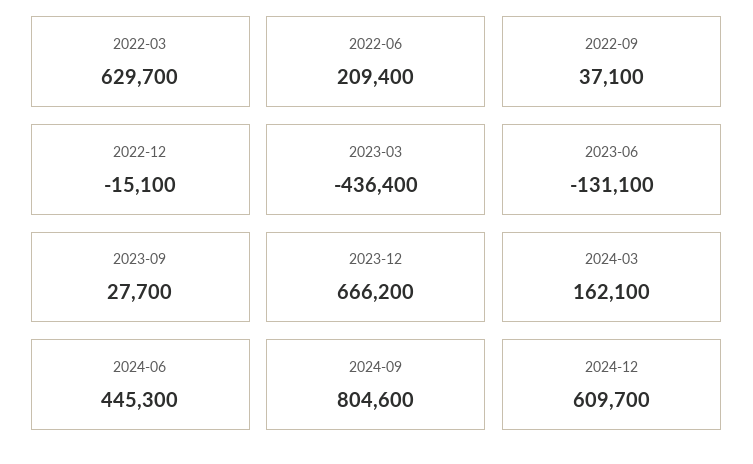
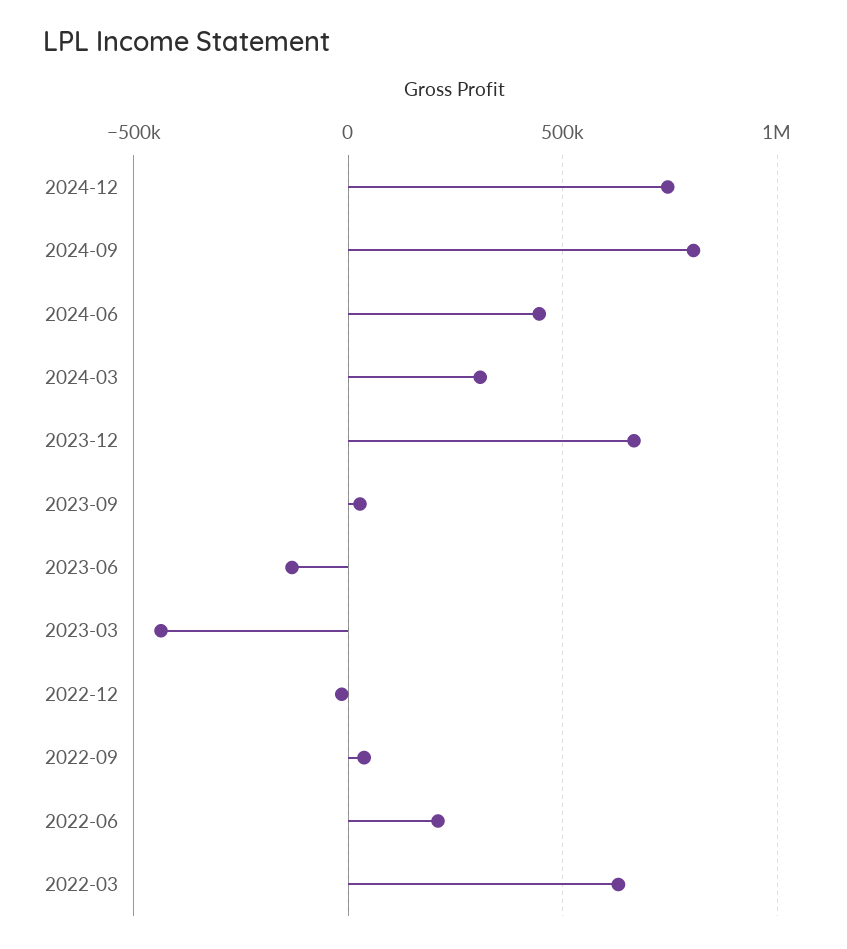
  {
    "2022-03": 629700,
    "2022-06": 209400,
    "2022-09": 37100,
    "2022-12": -15100,
    "2023-03": -436400,
    "2023-06": -131100,
    "2023-09": 27700,
    "2023-12": 666200,
-   "2024-03": 162100,
+   "2024-03": 300000,
    "2024-06": 445300,
    "2024-09": 804600,
-   "2024-12": 609700
+   "2024-12": 750000
  }

